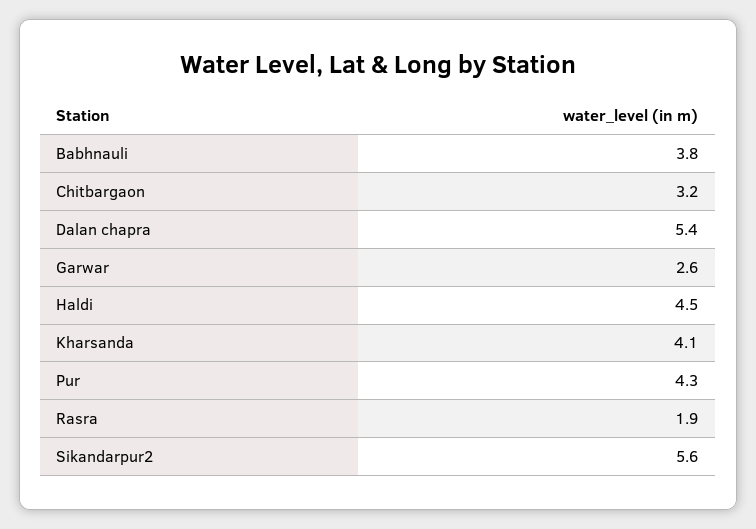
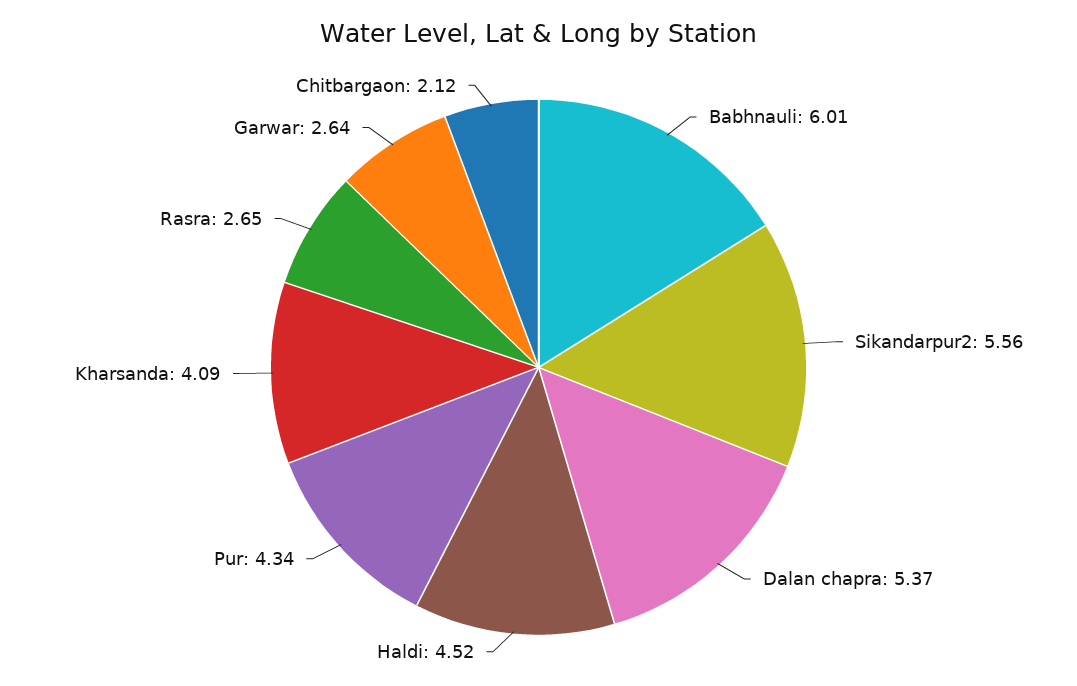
  {
-   "Babhnauli": 3.8,
+   "Babhnauli": 6.01,
-   "Chitbargaon": 3.2,
+   "Chitbargaon": 2.12,
    "Dalan chapra": 5.37,
    "Garwar": 2.64,
    "Haldi": 4.52,
    "Kharsanda": 4.09,
    "Pur": 4.34,
-   "Rasra": 1.9,
+   "Rasra": 2.65,
    "Sikandarpur2": 5.56
  }

